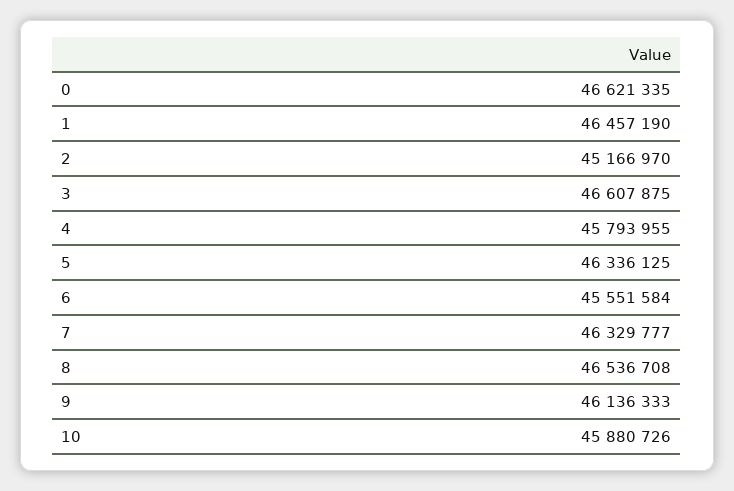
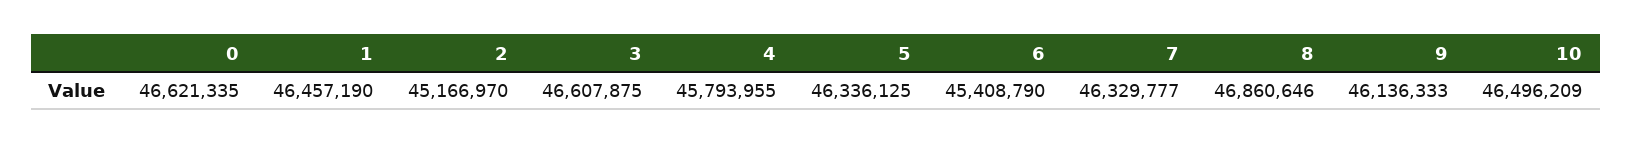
  {
    "0": 46621335,
    "1": 46457190,
    "2": 45166970,
    "3": 46607875,
    "4": 45793955,
    "5": 46336125,
-   "6": 45551584,
+   "6": 45408790,
    "7": 46329777,
-   "8": 46536708,
+   "8": 46860646,
    "9": 46136333,
-   "10": 45880726
+   "10": 46496209
  }

